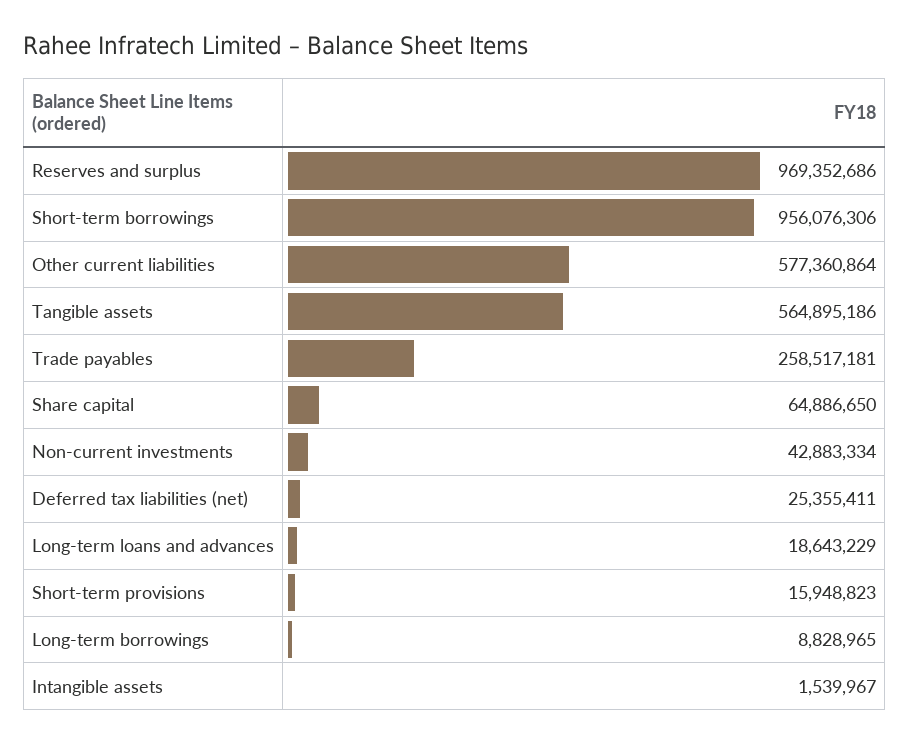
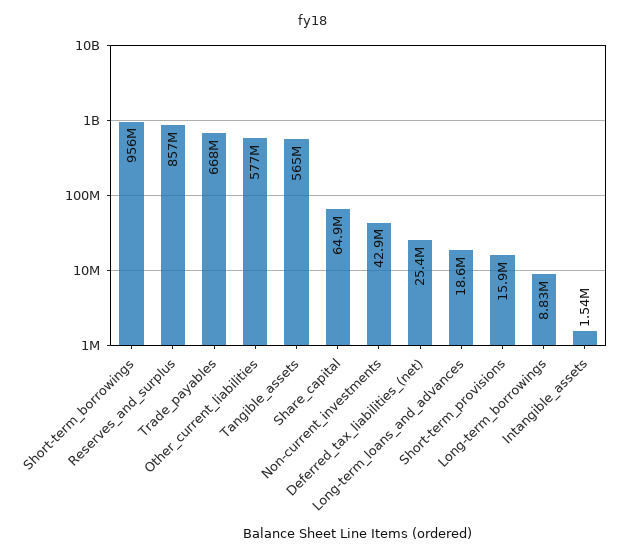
  {
-   "Reserves and surplus": 969352686,
+   "Reserves and surplus": 857000000,
    "Short-term borrowings": 956076306,
    "Other current liabilities": 577360864,
    "Tangible assets": 564895186,
-   "Trade payables": 258517181,
+   "Trade payables": 668000000,
    "Share capital": 64886650,
    "Non-current investments": 42883334,
    "Deferred tax liabilities (net)": 25355411,
    "Long-term loans and advances": 18643229,
    "Short-term provisions": 15948823,
    "Long-term borrowings": 8828965,
    "Intangible assets": 1539967
  }

